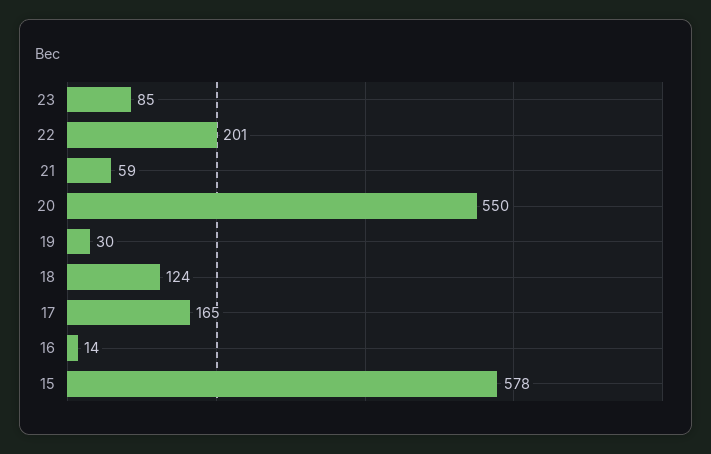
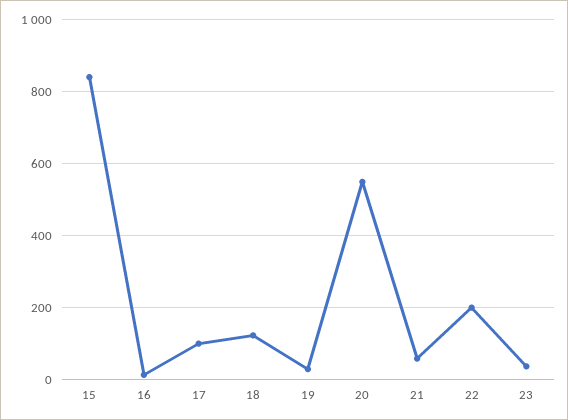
  {
-   "23": 85,
+   "23": 40,
    "22": 201,
    "21": 59,
    "20": 550,
    "19": 30,
    "18": 124,
-   "17": 165,
+   "17": 100,
    "16": 14,
-   "15": 578
+   "15": 840
  }

